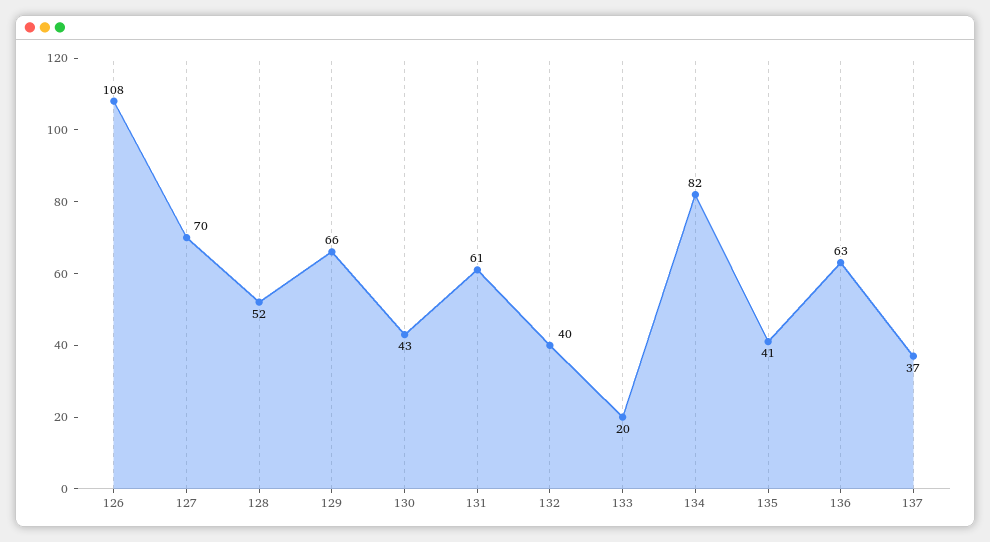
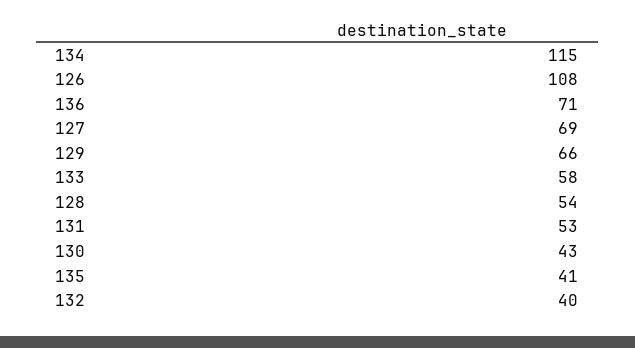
  {
    "126": 108,
-   "127": 70,
+   "127": 69,
-   "128": 52,
+   "128": 54,
    "129": 66,
    "130": 43,
-   "131": 61,
+   "131": 53,
    "132": 40,
-   "133": 20,
+   "133": 58,
-   "134": 82,
+   "134": 115,
    "135": 41,
-   "136": 63,
+   "136": 71
-   "137": 37
  }

